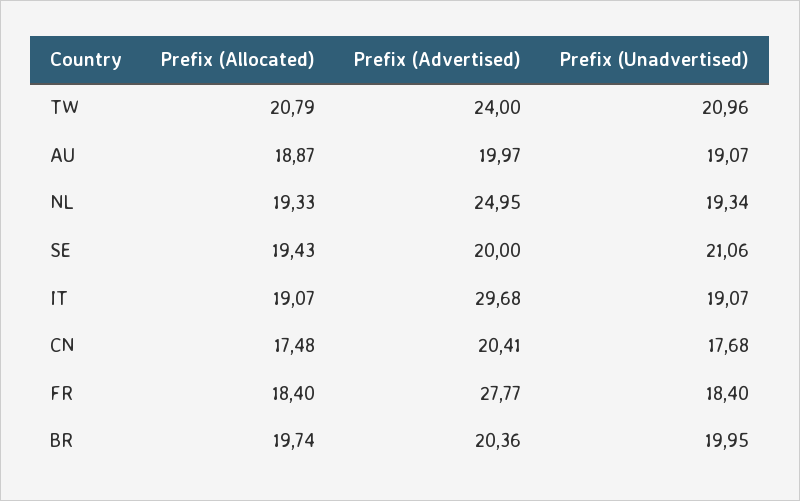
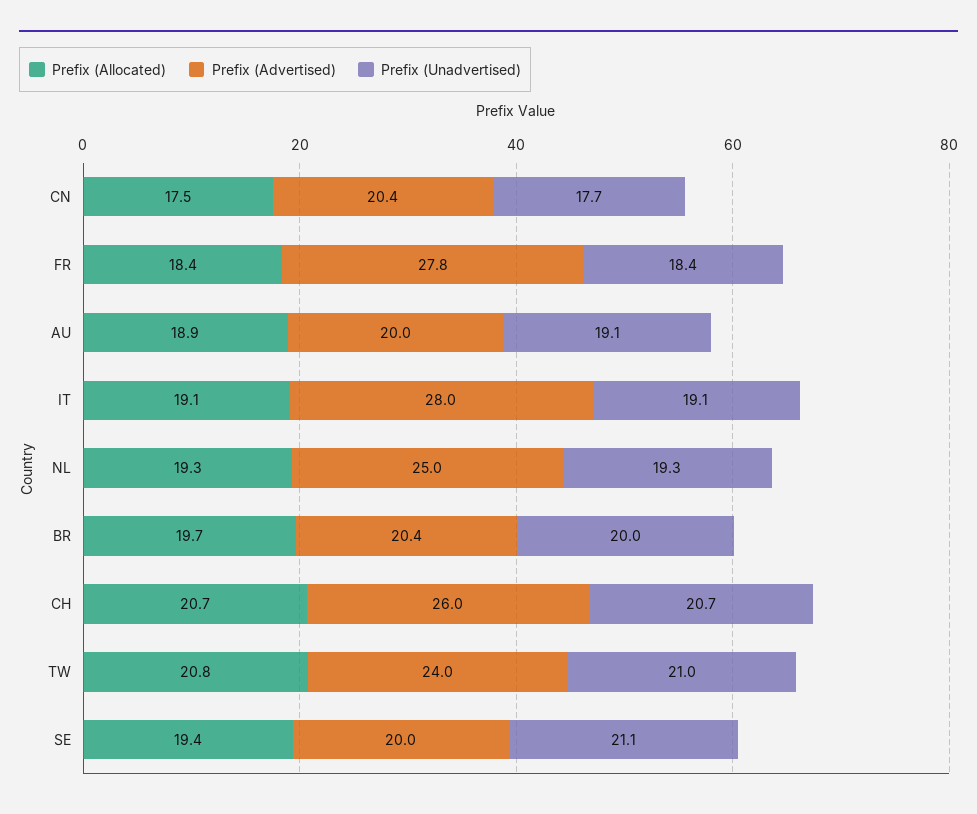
  {
    "Prefix (Allocated)": {
      "TW": 20.79,
      "AU": 18.87,
      "NL": 19.33,
      "SE": 19.43,
      "IT": 19.07,
      "CN": 17.48,
      "FR": 18.4,
-     "BR": 19.74
+     "BR": 19.74,
+     "CH": 20.7
    },
    "Prefix (Advertised)": {
      "TW": 24,
      "AU": 19.97,
      "NL": 24.95,
      "SE": 20,
-     "IT": 29.68,
+     "IT": 28,
      "CN": 20.41,
      "FR": 27.77,
-     "BR": 20.36
+     "BR": 20.36,
+     "CH": 26
    },
    "Prefix (Unadvertised)": {
      "TW": 20.96,
      "AU": 19.07,
      "NL": 19.34,
      "SE": 21.06,
      "IT": 19.07,
      "CN": 17.68,
      "FR": 18.4,
-     "BR": 19.95
+     "BR": 19.95,
+     "CH": 20.7
    }
  }

